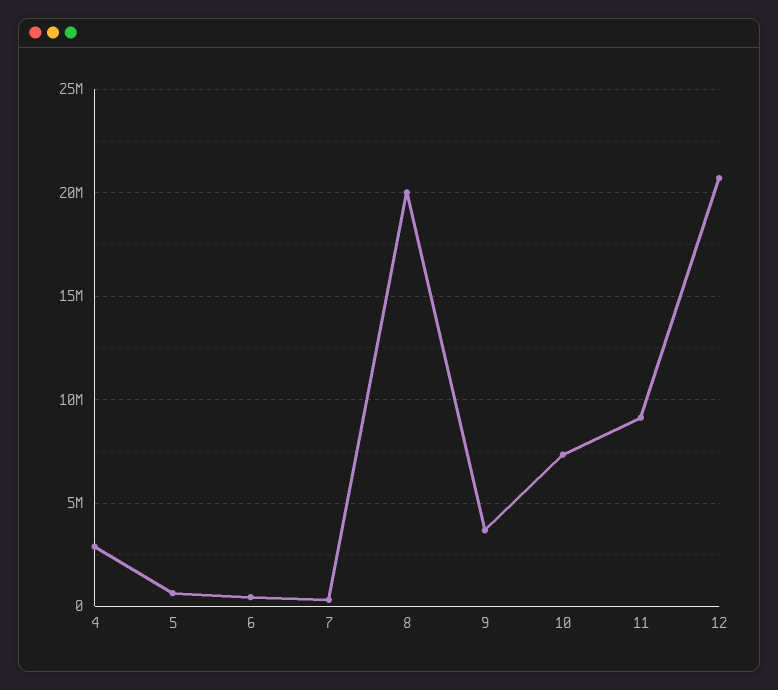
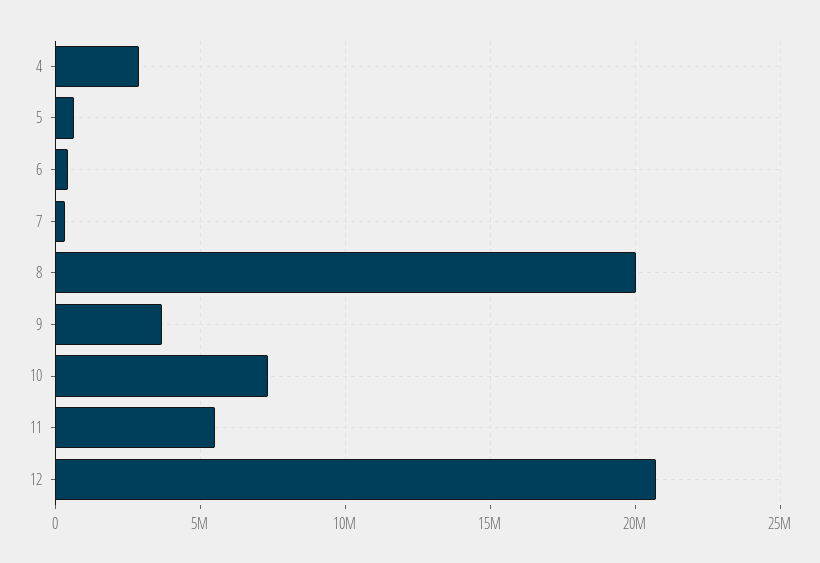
  {
    "4": 3000000,
    "5": 500000,
    "6": 500000,
    "7": 500000,
    "8": 20000000,
    "9": 3500000,
    "10": 7500000,
-   "11": 9000000,
+   "11": 5500000,
    "12": 20500000
  }

